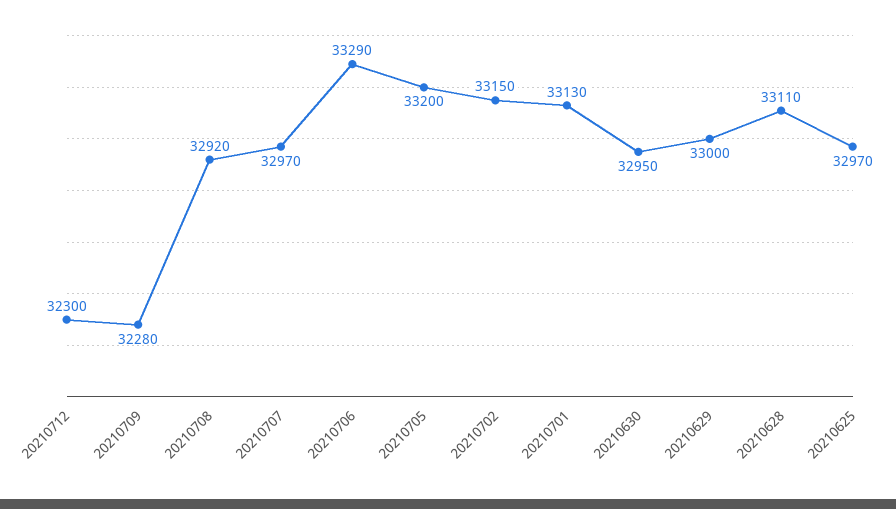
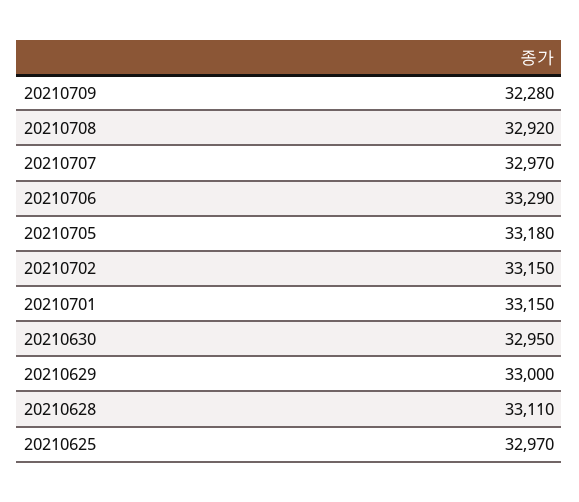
  {
-   "20210712": 32300,
    "20210709": 32280,
    "20210708": 32920,
    "20210707": 32970,
    "20210706": 33290,
-   "20210705": 33200,
+   "20210705": 33180,
    "20210702": 33150,
-   "20210701": 33130,
+   "20210701": 33150,
    "20210630": 32950,
    "20210629": 33000,
    "20210628": 33110,
    "20210625": 32970
  }

